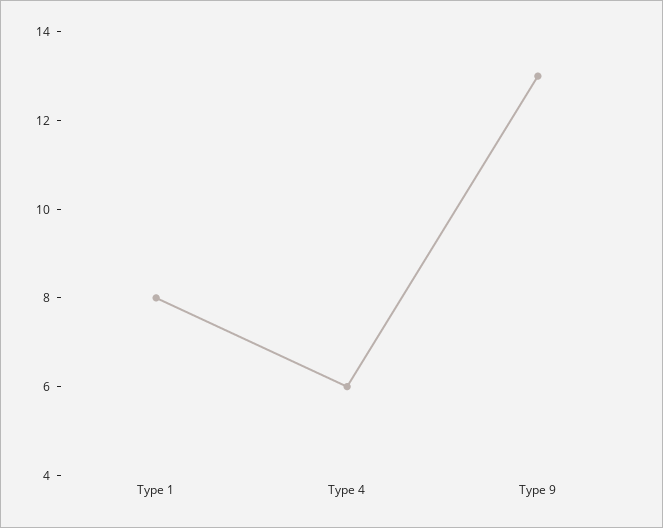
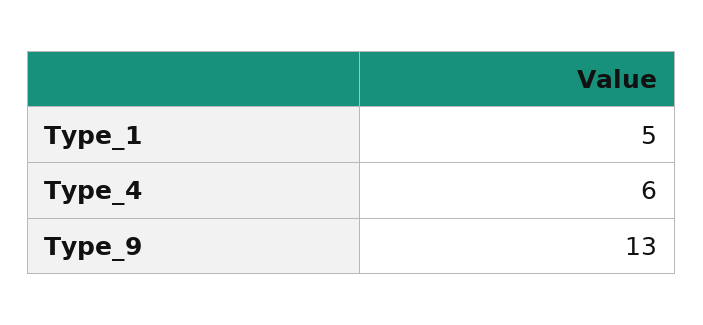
  {
-   "Type 1": 8,
+   "Type 1": 5,
    "Type 4": 6,
    "Type 9": 13
  }

